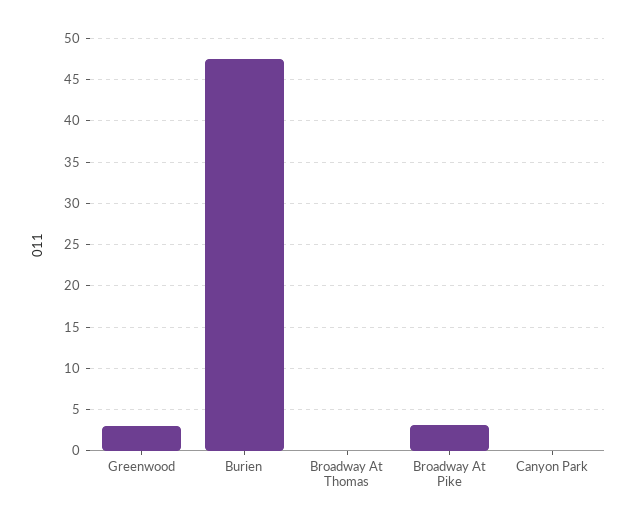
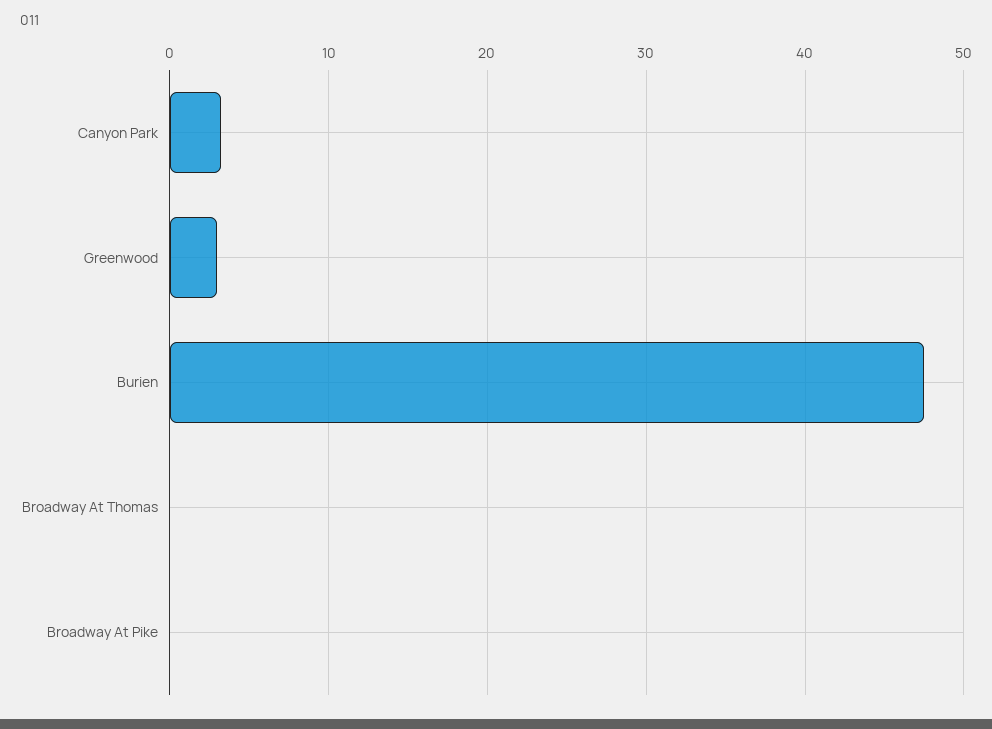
  {
    "Greenwood": 3,
    "Burien": 47,
    "Broadway At Thomas": 0,
-   "Broadway At Pike": 3,
+   "Broadway At Pike": 0,
-   "Canyon Park": 0
+   "Canyon Park": 3
  }

